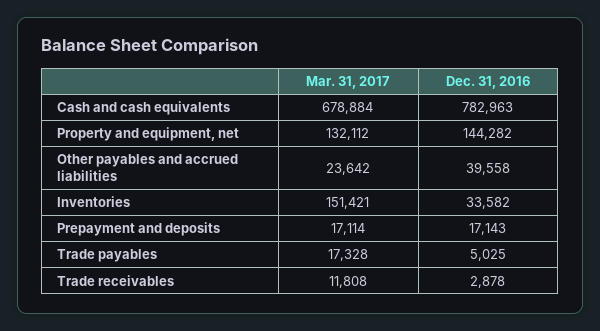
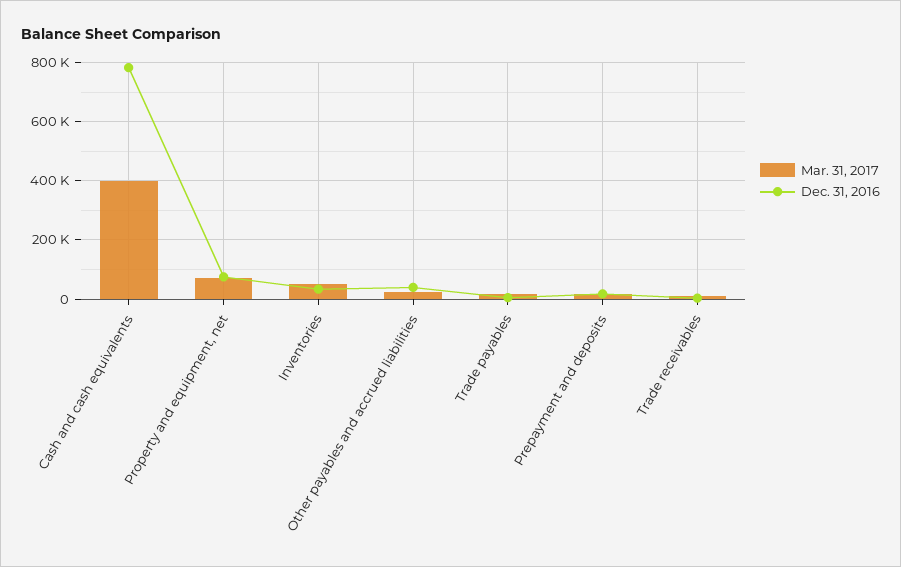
  {
    "Mar. 31, 2017": {
-     "Cash and cash equivalents": 678884,
+     "Cash and cash equivalents": 400000,
-     "Property and equipment, net": 132112,
+     "Property and equipment, net": 75000,
      "Other payables and accrued liabilities": 23642,
-     "Inventories": 151421,
+     "Inventories": 50000,
      "Prepayment and deposits": 17114,
      "Trade payables": 17328,
      "Trade receivables": 11808
    },
    "Dec. 31, 2016": {
      "Cash and cash equivalents": 782963,
-     "Property and equipment, net": 144282,
+     "Property and equipment, net": 75000,
      "Other payables and accrued liabilities": 39558,
      "Inventories": 33582,
      "Prepayment and deposits": 17143,
      "Trade payables": 5025,
      "Trade receivables": 2878
    }
  }

